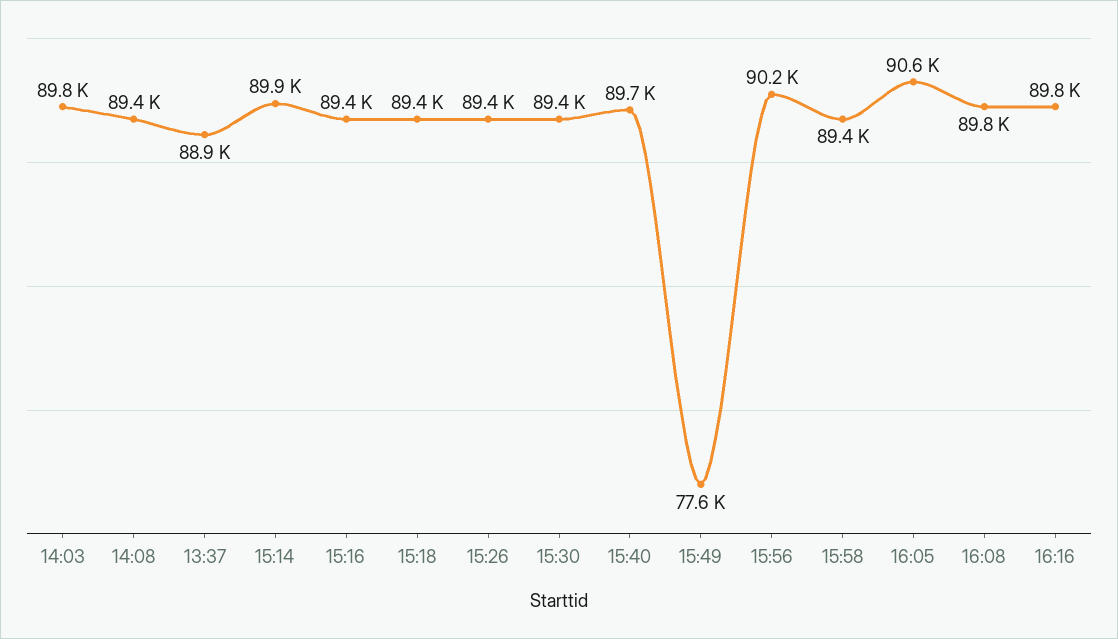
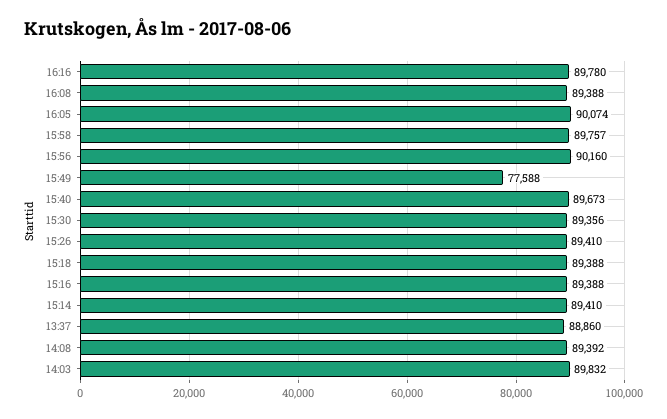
  {
    "14:03": 89832,
    "14:08": 89392,
    "13:37": 88860,
-   "15:14": 89900,
+   "15:14": 89410,
    "15:16": 89388,
    "15:18": 89388,
    "15:26": 89410,
    "15:30": 89356,
    "15:40": 89673,
    "15:49": 77588,
    "15:56": 90160,
-   "15:58": 89400,
+   "15:58": 89757,
-   "16:05": 90600,
+   "16:05": 90074,
-   "16:08": 89800,
+   "16:08": 89388,
    "16:16": 89780
  }

